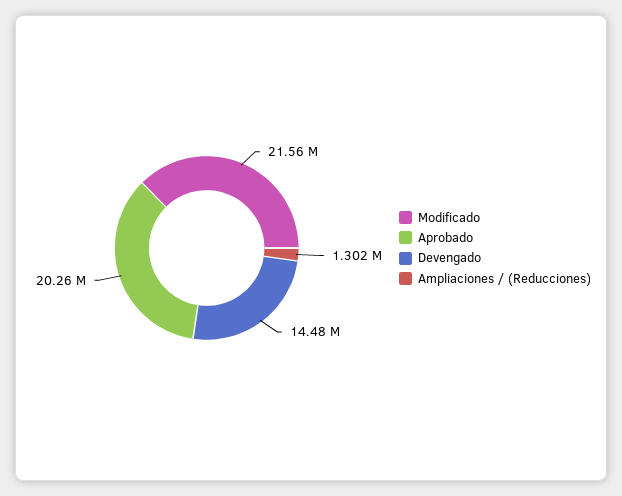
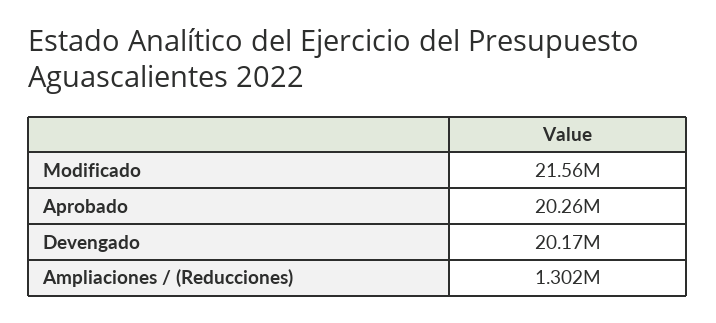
  {
    "Modificado": 21560000,
    "Aprobado": 20260000,
-   "Devengado": 14480000,
+   "Devengado": 20170000,
    "Ampliaciones / (Reducciones)": 1302000
  }

